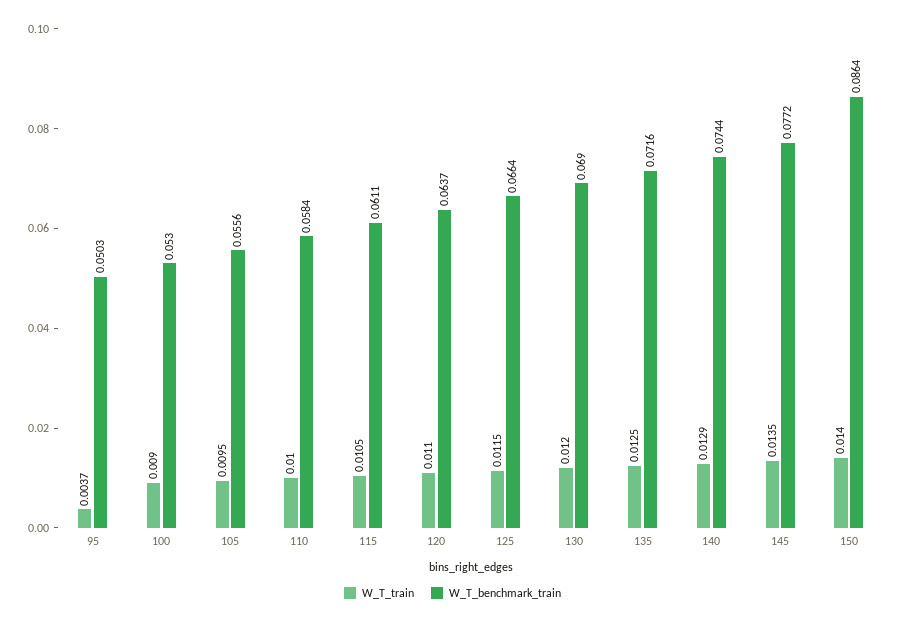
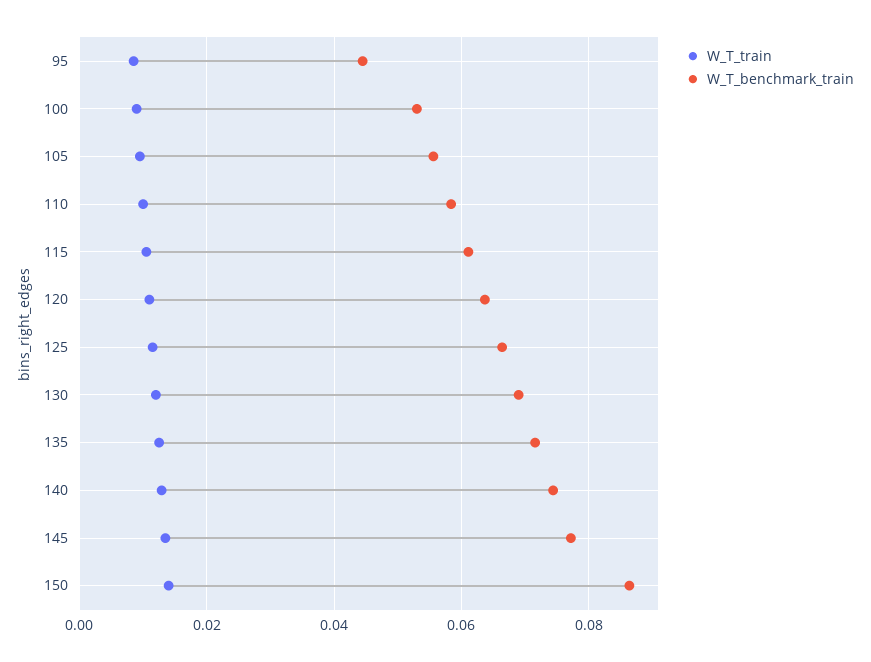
  {
    "W_T_train": {
-     "95": 0.0037,
+     "95": 0.008,
      "100": 0.009,
      "105": 0.0095,
      "110": 0.01,
      "115": 0.0105,
      "120": 0.011,
      "125": 0.0115,
      "130": 0.012,
      "135": 0.0125,
      "140": 0.0129,
      "145": 0.0135,
      "150": 0.014
    },
    "W_T_benchmark_train": {
-     "95": 0.0503,
+     "95": 0.044,
      "100": 0.053,
      "105": 0.0556,
      "110": 0.0584,
      "115": 0.0611,
      "120": 0.0637,
      "125": 0.0664,
      "130": 0.069,
      "135": 0.0716,
      "140": 0.0744,
      "145": 0.0772,
      "150": 0.0864
    }
  }

